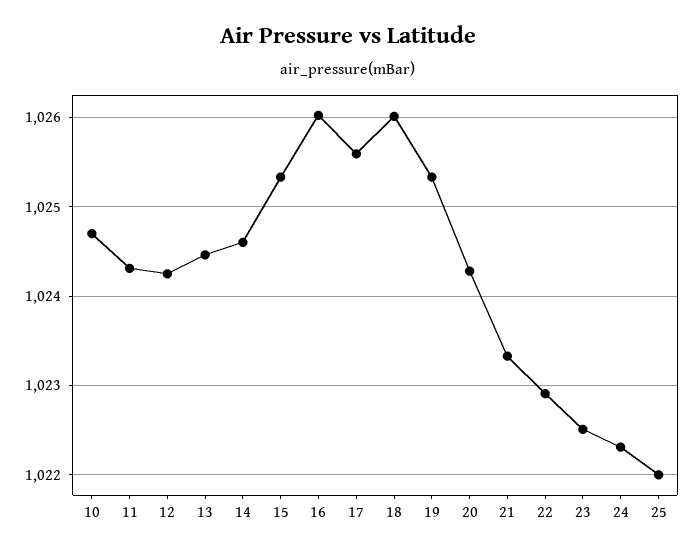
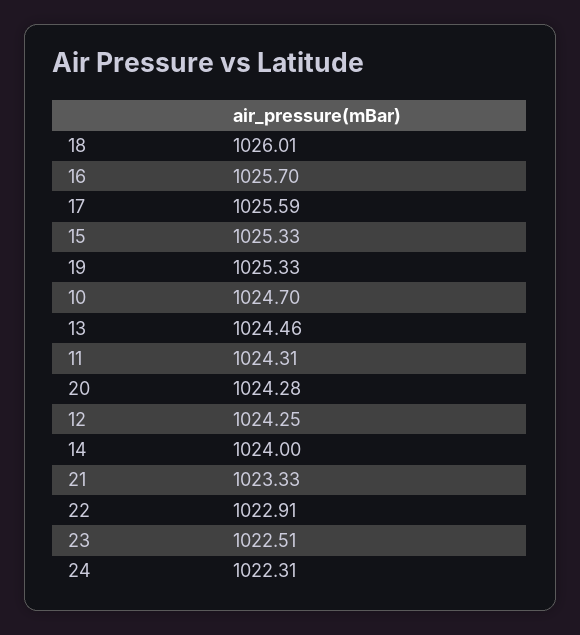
  {
    "10": 1024.7,
    "11": 1024.31,
    "12": 1024.25,
    "13": 1024.46,
-   "14": 1024.6,
+   "14": 1024,
    "15": 1025.33,
-   "16": 1026,
+   "16": 1025.7,
    "17": 1025.59,
    "18": 1026.01,
    "19": 1025.33,
    "20": 1024.28,
    "21": 1023.33,
    "22": 1022.91,
    "23": 1022.51,
-   "24": 1022.31,
+   "24": 1022.31
-   "25": 1022
  }

